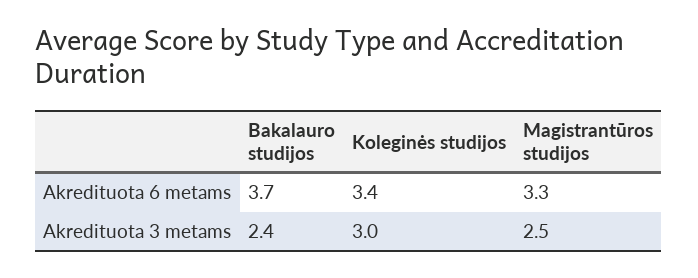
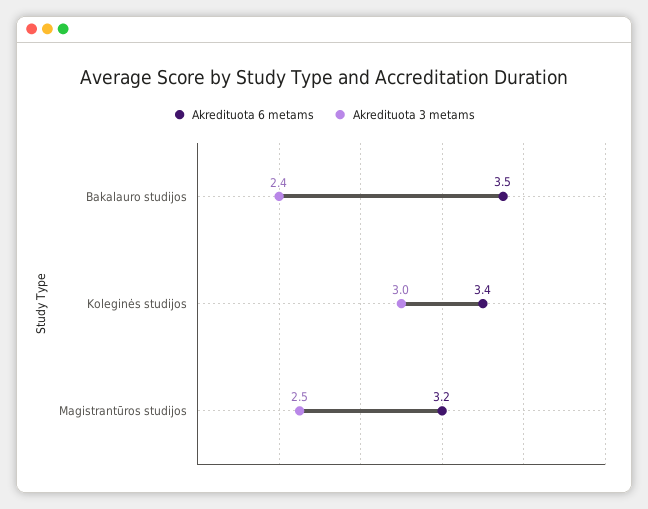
  {
    "Akredituota 6 metams": {
-     "Bakalauro studijos": 3.7,
+     "Bakalauro studijos": 3.5,
      "Koleginės studijos": 3.4,
-     "Magistrantūros studijos": 3.3
+     "Magistrantūros studijos": 3.2
    },
    "Akredituota 3 metams": {
      "Bakalauro studijos": 2.4,
      "Koleginės studijos": 3,
      "Magistrantūros studijos": 2.5
    }
  }

